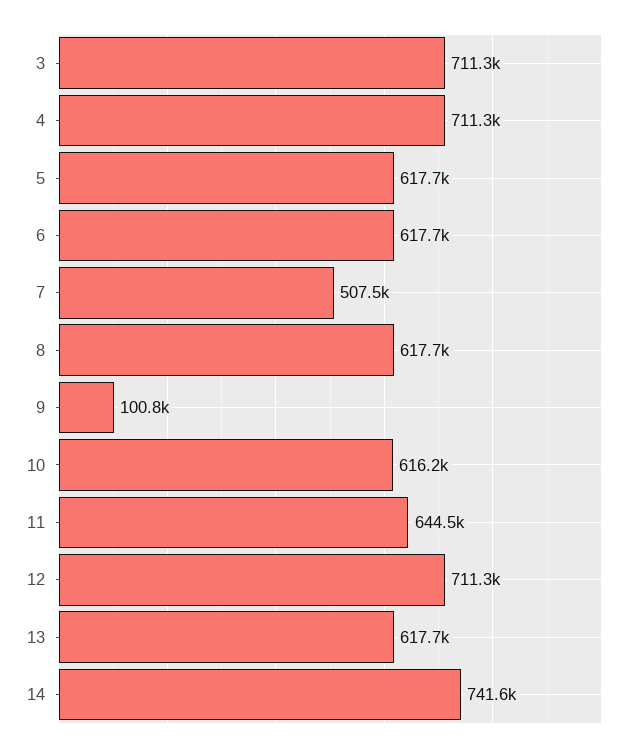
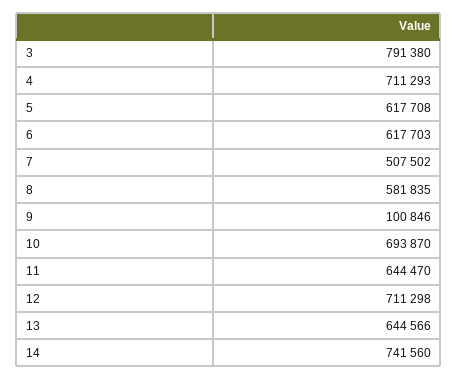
  {
-   "3": 711300,
+   "3": 791380,
    "4": 711293,
    "5": 617708,
    "6": 617703,
    "7": 507502,
-   "8": 617700,
+   "8": 581835,
    "9": 100846,
-   "10": 616200,
+   "10": 693870,
    "11": 644470,
    "12": 711298,
-   "13": 617700,
+   "13": 644566,
    "14": 741560
  }

